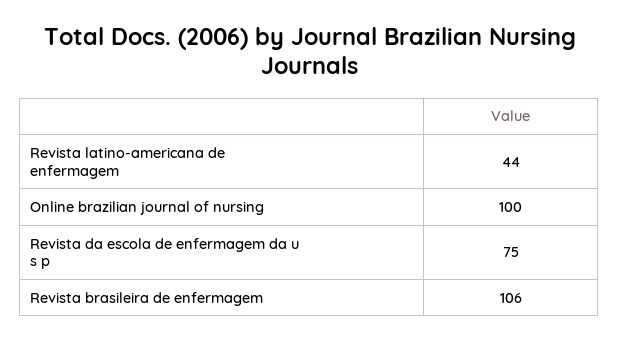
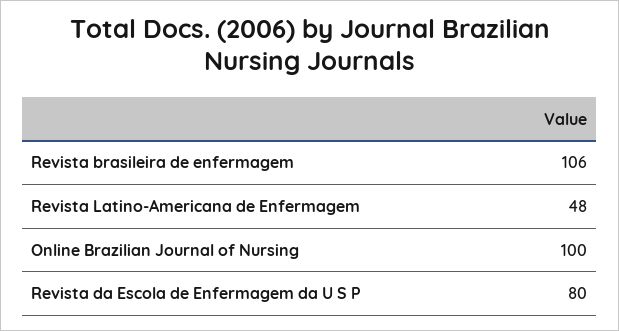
  {
-   "Revista latino-americana de enfermagem": 44,
+   "Revista latino-americana de enfermagem": 48,
    "Online brazilian journal of nursing": 100,
-   "Revista da escola de enfermagem da u s p": 75,
+   "Revista da escola de enfermagem da u s p": 80,
    "Revista brasileira de enfermagem": 106
  }

